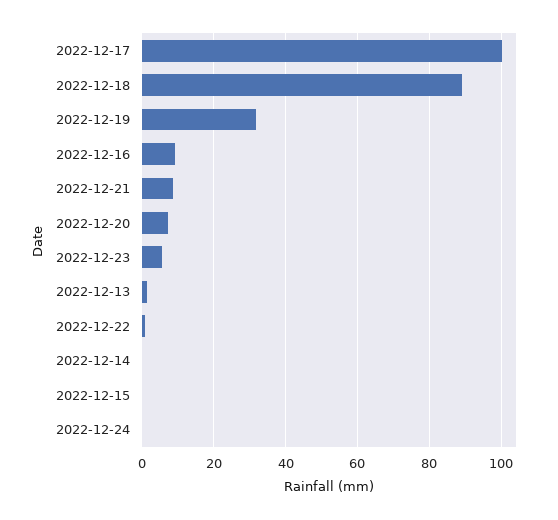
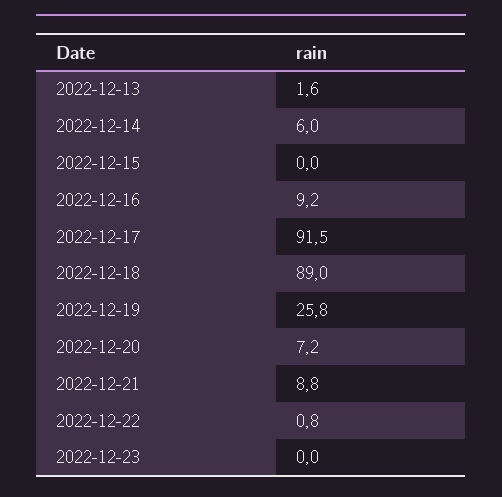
  {
-   "2022-12-17": 100,
+   "2022-12-17": 91.5,
    "2022-12-18": 89,
-   "2022-12-19": 32,
+   "2022-12-19": 25.8,
    "2022-12-16": 9.2,
    "2022-12-21": 8.8,
    "2022-12-20": 7.2,
-   "2022-12-23": 6,
+   "2022-12-23": 0,
    "2022-12-13": 1.6,
    "2022-12-22": 0.8,
-   "2022-12-14": 0,
+   "2022-12-14": 6,
-   "2022-12-15": 0,
+   "2022-12-15": 0
-   "2022-12-24": 0
  }

